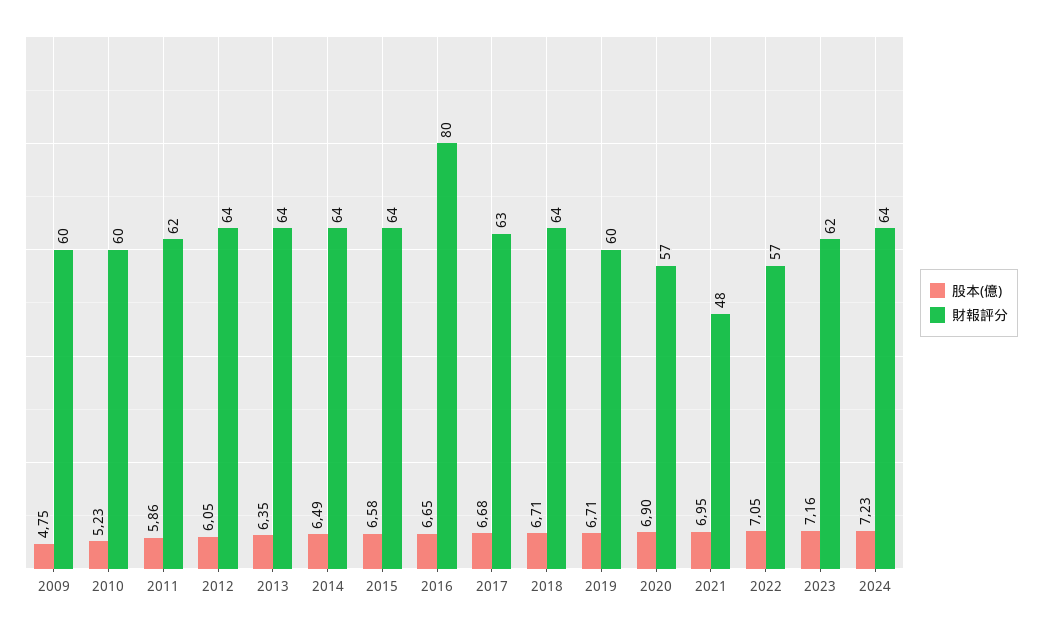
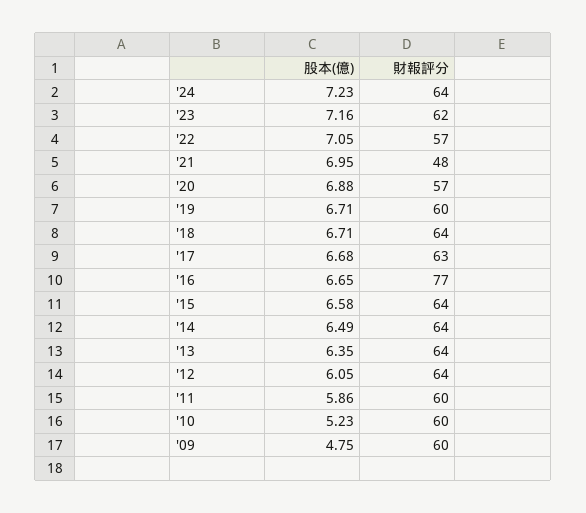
  {
    "股本(億)": {
      "2009": 4.75,
      "2010": 5.23,
      "2011": 5.86,
      "2012": 6.05,
      "2013": 6.35,
      "2014": 6.49,
      "2015": 6.58,
      "2016": 6.65,
      "2017": 6.68,
      "2018": 6.71,
      "2019": 6.71,
-     "2020": 6.9,
+     "2020": 6.88,
      "2021": 6.95,
      "2022": 7.05,
      "2023": 7.16,
      "2024": 7.23
    },
    "財報評分": {
      "2009": 60,
      "2010": 60,
-     "2011": 62,
+     "2011": 60,
      "2012": 64,
      "2013": 64,
      "2014": 64,
      "2015": 64,
-     "2016": 80,
+     "2016": 77,
      "2017": 63,
      "2018": 64,
      "2019": 60,
      "2020": 57,
      "2021": 48,
      "2022": 57,
      "2023": 62,
      "2024": 64
    }
  }

